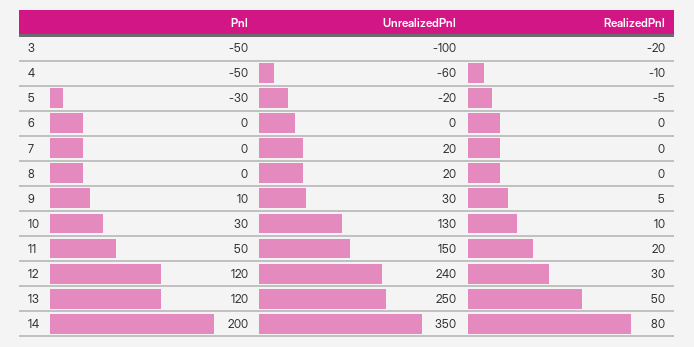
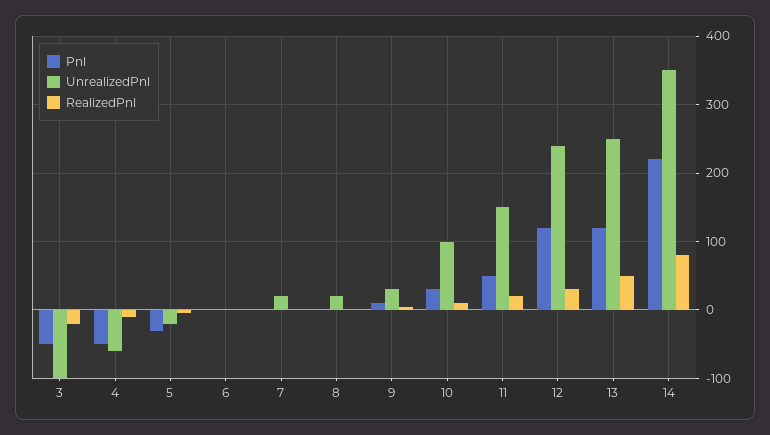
  {
    "Pnl": {
      "3": -50,
      "4": -50,
      "5": -30,
      "6": 0,
      "7": 0,
      "8": 0,
      "9": 10,
      "10": 30,
      "11": 50,
      "12": 120,
      "13": 120,
-     "14": 200
+     "14": 220
    },
    "UnrealizedPnl": {
      "3": -100,
      "4": -60,
      "5": -20,
      "6": 0,
      "7": 20,
      "8": 20,
      "9": 30,
-     "10": 130,
+     "10": 100,
      "11": 150,
      "12": 240,
      "13": 250,
      "14": 350
    },
    "RealizedPnl": {
      "3": -20,
      "4": -10,
      "5": -5,
      "6": 0,
      "7": 0,
      "8": 0,
      "9": 5,
      "10": 10,
      "11": 20,
      "12": 30,
      "13": 50,
      "14": 80
    }
  }

